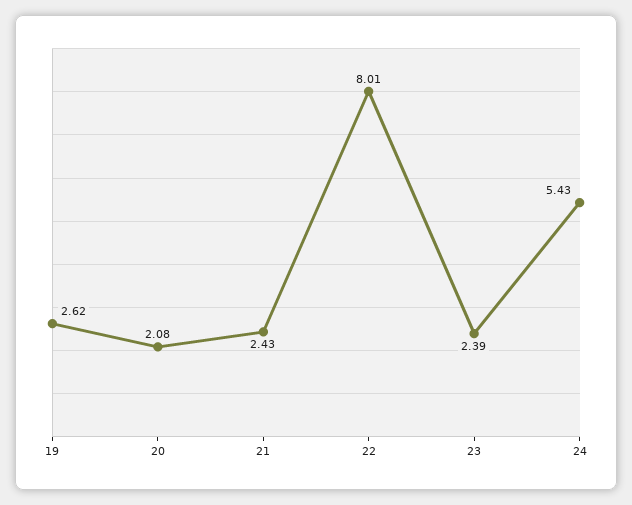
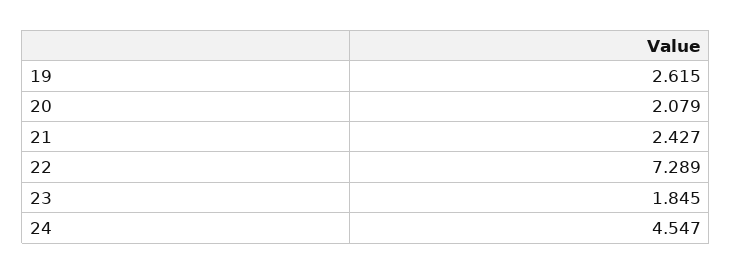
  {
    "19": 2.615,
    "20": 2.079,
    "21": 2.427,
-   "22": 8.01,
+   "22": 7.289,
-   "23": 2.39,
+   "23": 1.845,
-   "24": 5.43
+   "24": 4.547
  }

